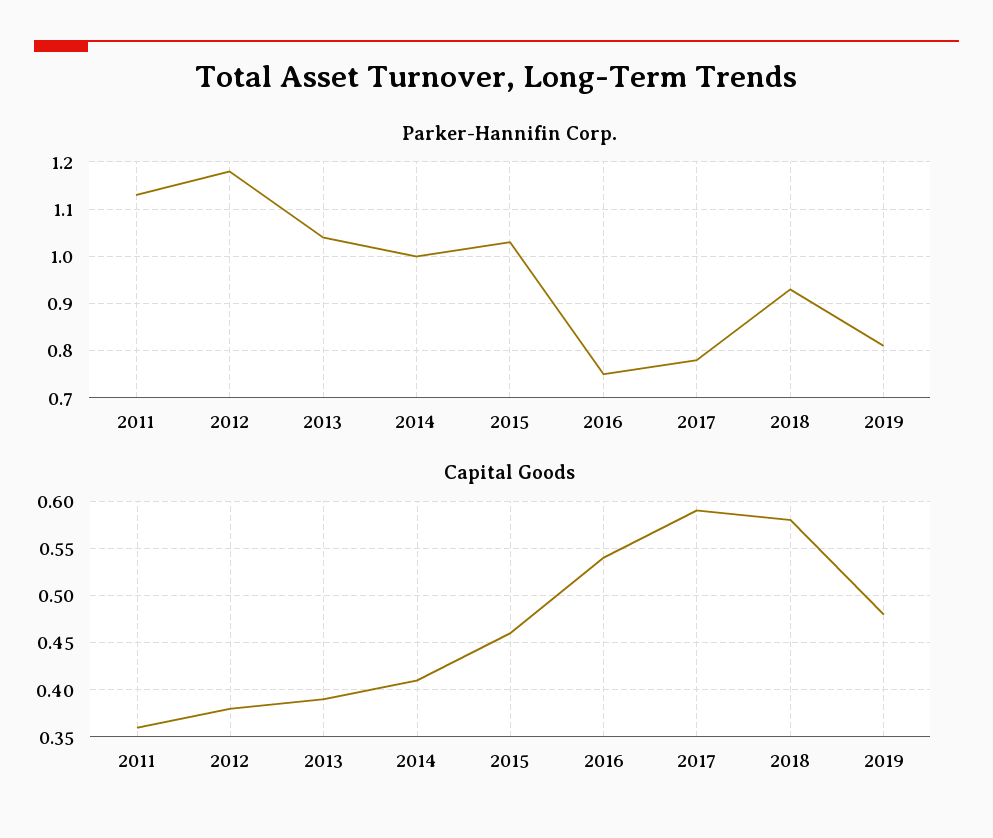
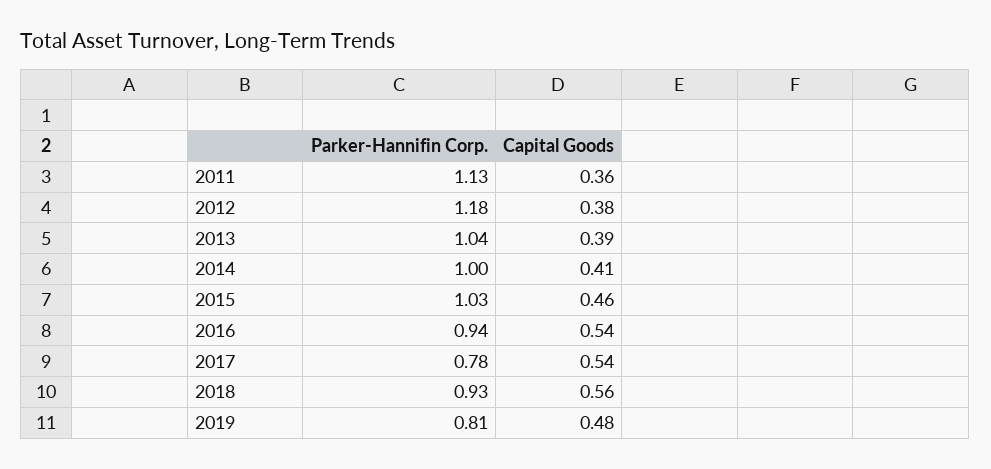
  {
    "Parker-Hannifin Corp.": {
      "2011": 1.13,
      "2012": 1.18,
      "2013": 1.04,
      "2014": 1,
      "2015": 1.03,
-     "2016": 0.75,
+     "2016": 0.94,
      "2017": 0.78,
      "2018": 0.93,
      "2019": 0.81
    },
    "Capital Goods": {
      "2011": 0.36,
      "2012": 0.38,
      "2013": 0.39,
      "2014": 0.41,
      "2015": 0.46,
      "2016": 0.54,
-     "2017": 0.59,
+     "2017": 0.54,
-     "2018": 0.58,
+     "2018": 0.56,
      "2019": 0.48
    }
  }

